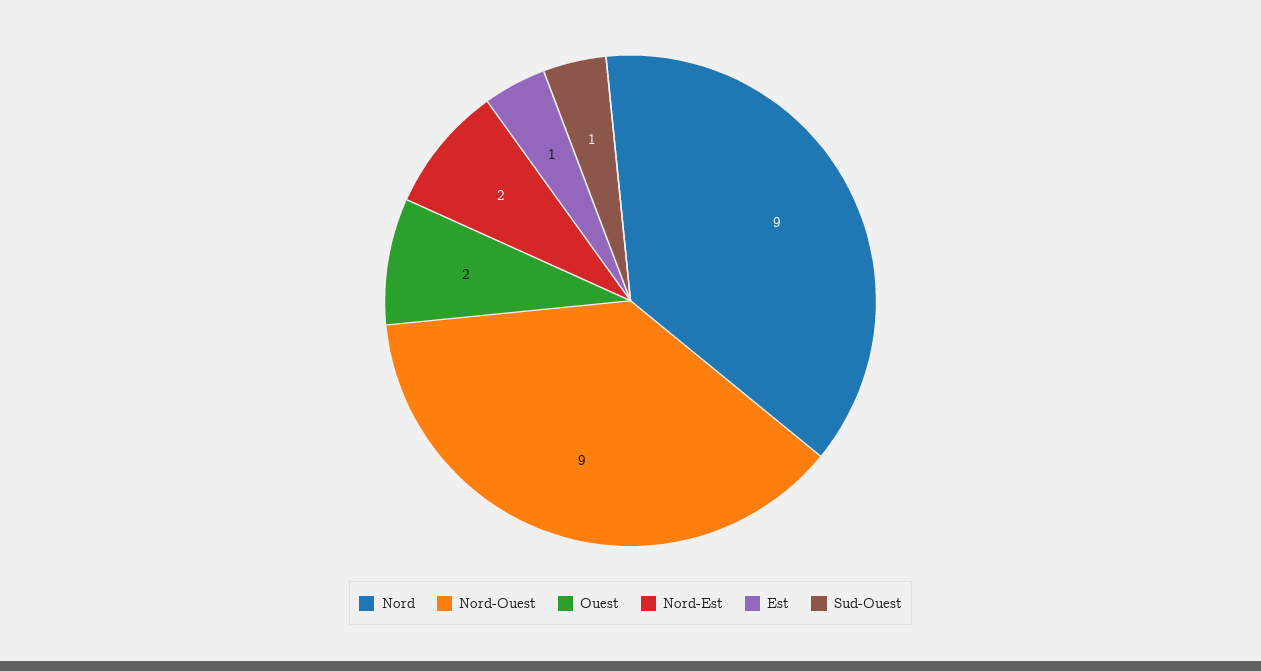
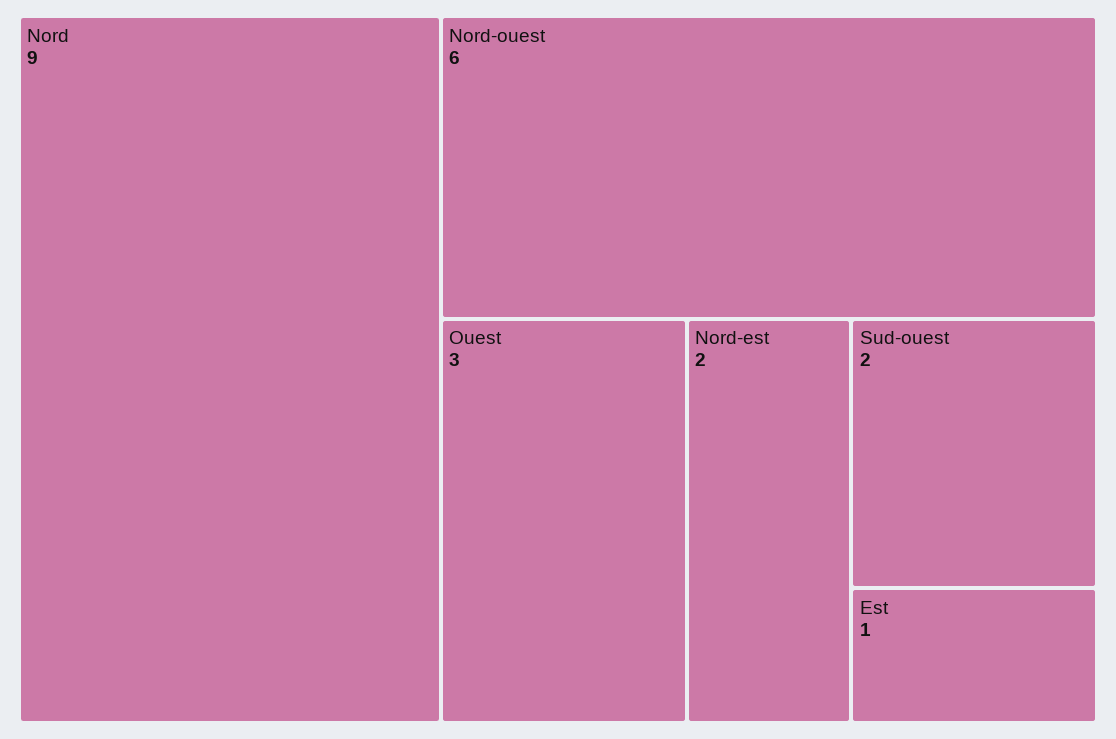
  {
    "Nord": 9,
-   "Nord-Ouest": 9,
+   "Nord-Ouest": 6,
-   "Ouest": 2,
+   "Ouest": 3,
    "Nord-Est": 2,
    "Est": 1,
-   "Sud-Ouest": 1
+   "Sud-Ouest": 2
  }

